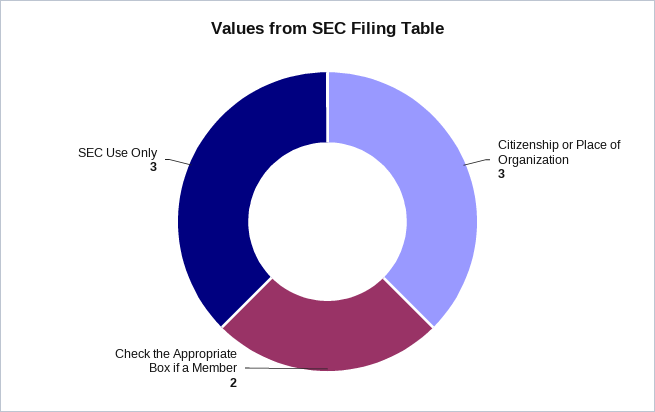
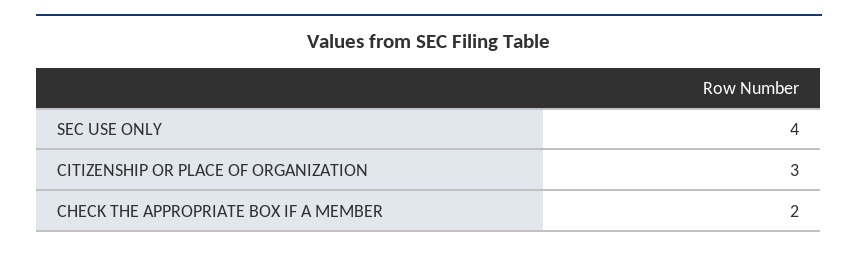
  {
    "Citizenship or Place of Organization": 3,
    "Check the Appropriate Box if a Member": 2,
-   "SEC Use Only": 3
+   "SEC Use Only": 4
  }

